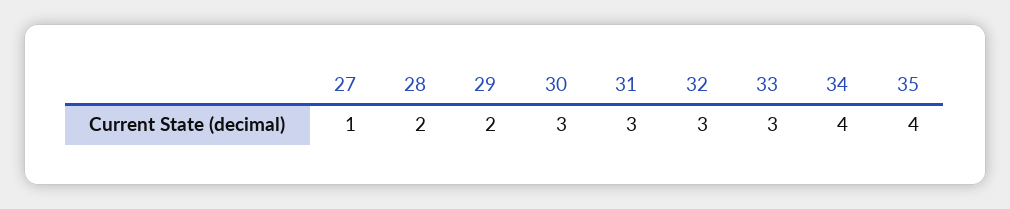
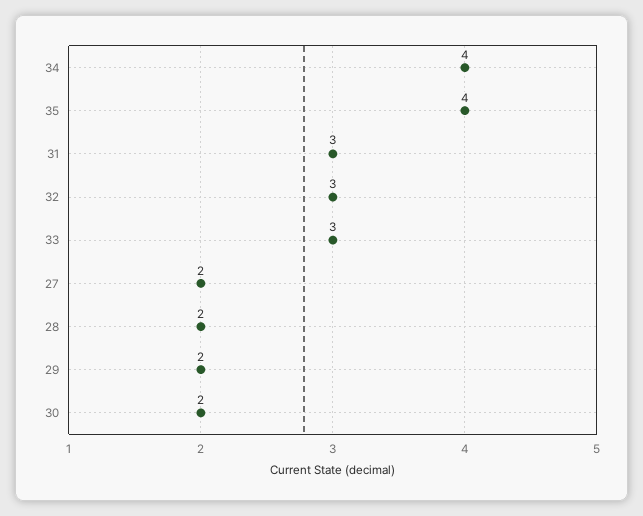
  {
-   "27": 1,
+   "27": 2,
    "28": 2,
    "29": 2,
-   "30": 3,
+   "30": 2,
    "31": 3,
    "32": 3,
    "33": 3,
    "34": 4,
    "35": 4
  }

